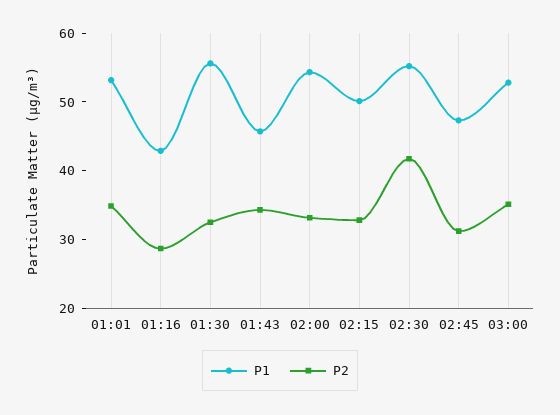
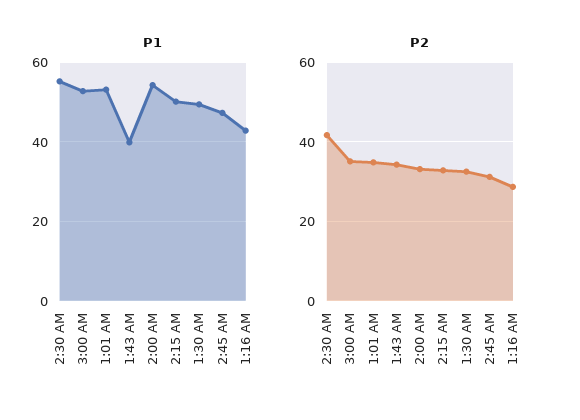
  {
    "P1": {
      "01:01": 54,
      "01:16": 42,
-     "01:30": 56,
+     "01:30": 50,
-     "01:43": 46,
+     "01:43": 40,
      "02:00": 54,
      "02:15": 50,
      "02:30": 56,
      "02:45": 48,
      "03:00": 52
    },
    "P2": {
      "01:01": 34,
      "01:16": 28,
      "01:30": 32,
      "01:43": 34,
      "02:00": 34,
      "02:15": 32,
      "02:30": 42,
      "02:45": 32,
      "03:00": 36
    }
  }

